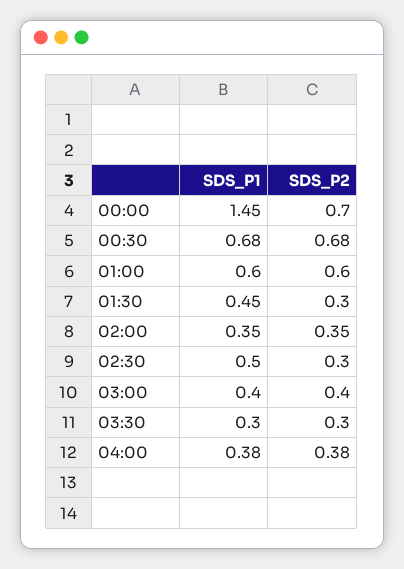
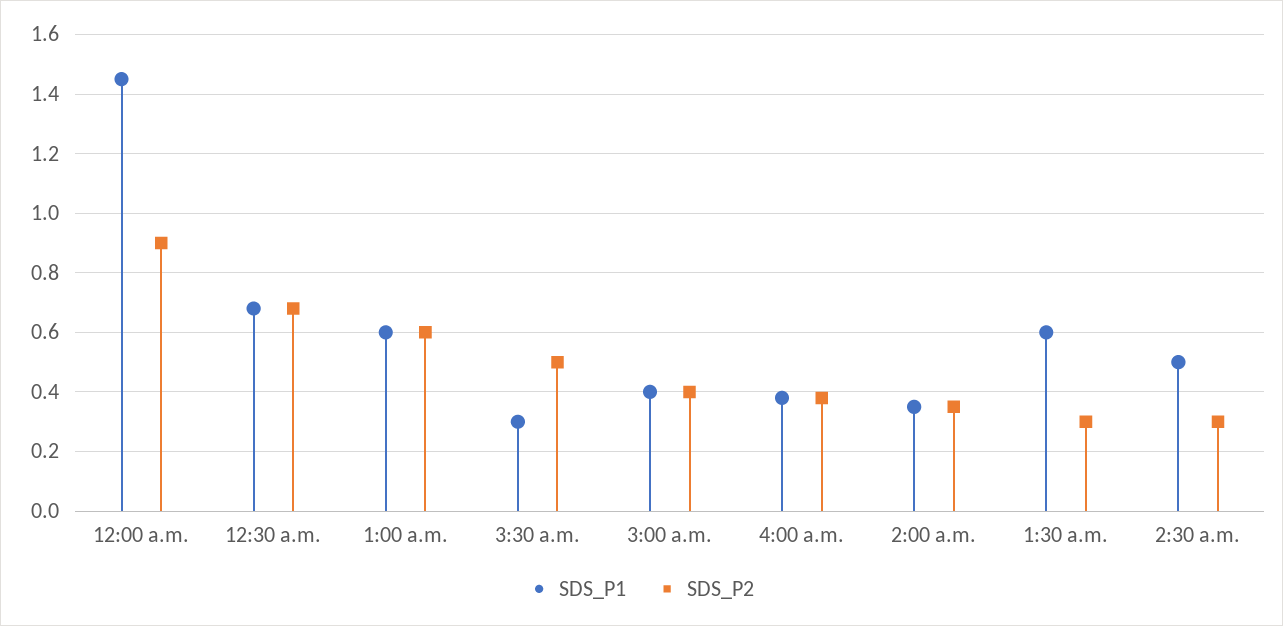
  {
    "SDS_P1": {
      "00:00": 1.45,
      "00:30": 0.68,
      "01:00": 0.6,
-     "01:30": 0.45,
+     "01:30": 0.6,
      "02:00": 0.35,
      "02:30": 0.5,
      "03:00": 0.4,
      "03:30": 0.3,
      "04:00": 0.38
    },
    "SDS_P2": {
-     "00:00": 0.7,
+     "00:00": 0.9,
      "00:30": 0.68,
      "01:00": 0.6,
      "01:30": 0.3,
      "02:00": 0.35,
      "02:30": 0.3,
      "03:00": 0.4,
-     "03:30": 0.3,
+     "03:30": 0.5,
      "04:00": 0.38
    }
  }

